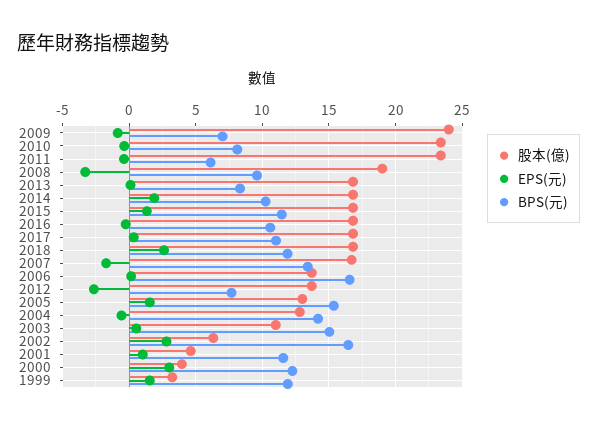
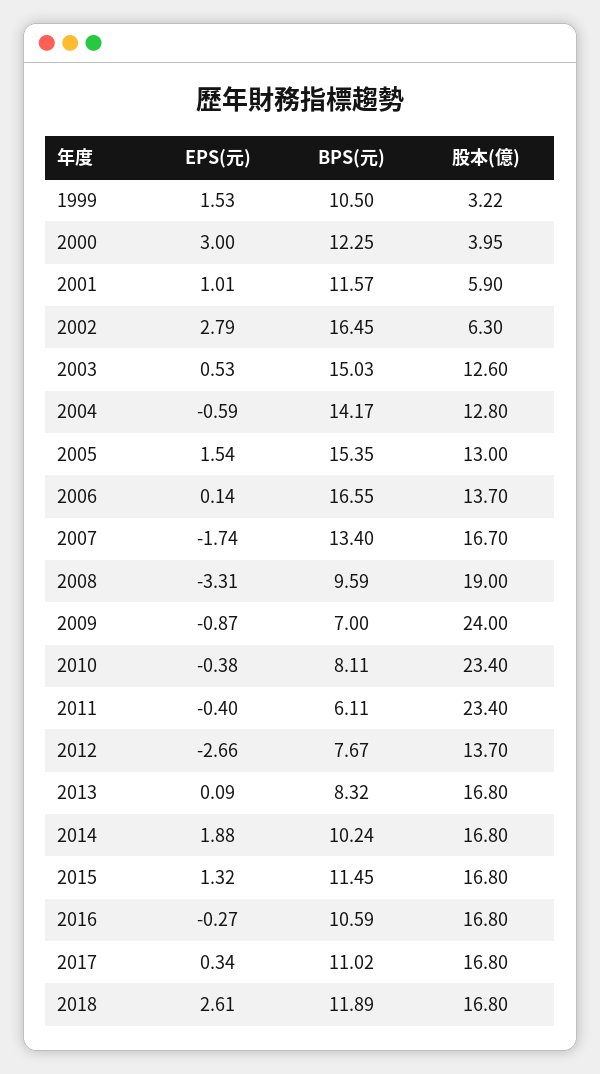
  {
    "股本(億)": {
      "2009": 24,
      "2010": 23.4,
      "2011": 23.4,
      "2008": 19,
      "2013": 16.8,
      "2014": 16.8,
      "2015": 16.8,
      "2016": 16.8,
      "2017": 16.8,
      "2018": 16.8,
      "2007": 16.7,
      "2006": 13.7,
      "2012": 13.7,
      "2005": 13,
      "2004": 12.8,
-     "2003": 11,
+     "2003": 12.6,
      "2002": 6.3,
-     "2001": 4.5,
+     "2001": 5.9,
      "2000": 3.95,
      "1999": 3.22
    },
    "EPS(元)": {
      "2009": -0.87,
      "2010": -0.38,
      "2011": -0.4,
      "2008": -3.31,
      "2013": 0.09,
      "2014": 1.88,
      "2015": 1.32,
      "2016": -0.27,
      "2017": 0.34,
      "2018": 2.61,
      "2007": -1.74,
      "2006": 0.14,
      "2012": -2.66,
      "2005": 1.54,
      "2004": -0.59,
      "2003": 0.53,
      "2002": 2.79,
      "2001": 1.01,
      "2000": 3,
      "1999": 1.53
    },
    "BPS(元)": {
      "2009": 7,
      "2010": 8.11,
      "2011": 6.11,
      "2008": 9.59,
      "2013": 8.32,
      "2014": 10.24,
      "2015": 11.45,
      "2016": 10.59,
      "2017": 11.02,
      "2018": 11.89,
      "2007": 13.4,
      "2006": 16.55,
      "2012": 7.67,
      "2005": 15.35,
      "2004": 14.17,
      "2003": 15.03,
      "2002": 16.45,
      "2001": 11.57,
      "2000": 12.25,
-     "1999": 12
+     "1999": 10.5
    }
  }

